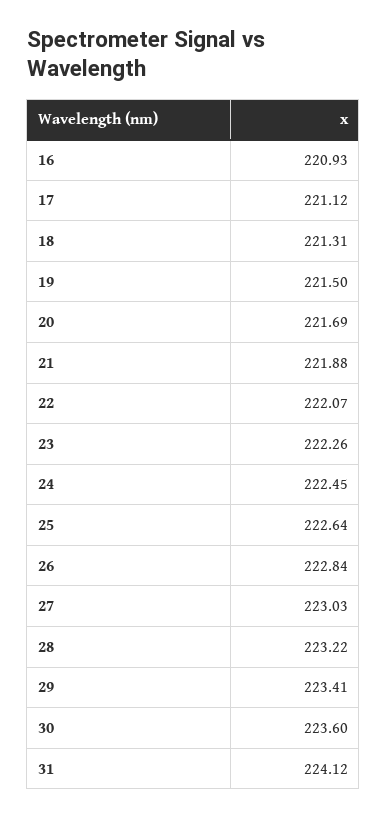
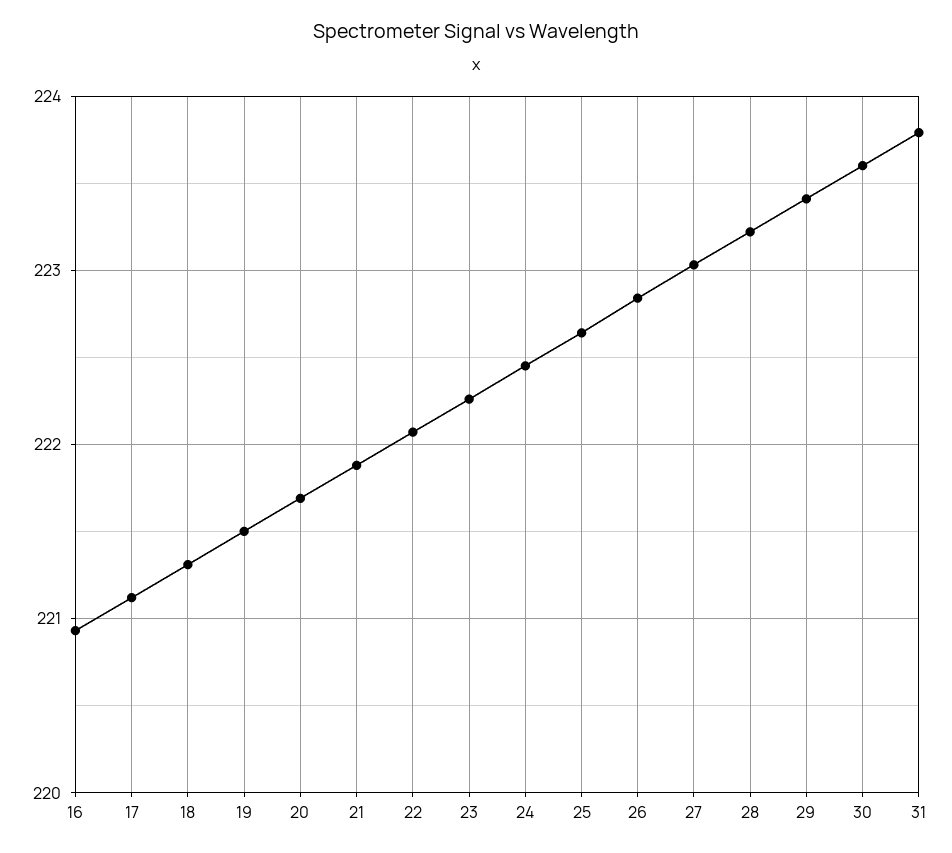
  {
    "16": 220.93,
    "17": 221.12,
    "18": 221.31,
    "19": 221.5,
    "20": 221.69,
    "21": 221.88,
    "22": 222.07,
    "23": 222.26,
    "24": 222.45,
    "25": 222.64,
    "26": 222.84,
    "27": 223.03,
    "28": 223.22,
    "29": 223.41,
    "30": 223.6,
-   "31": 224.12
+   "31": 223.8
  }

